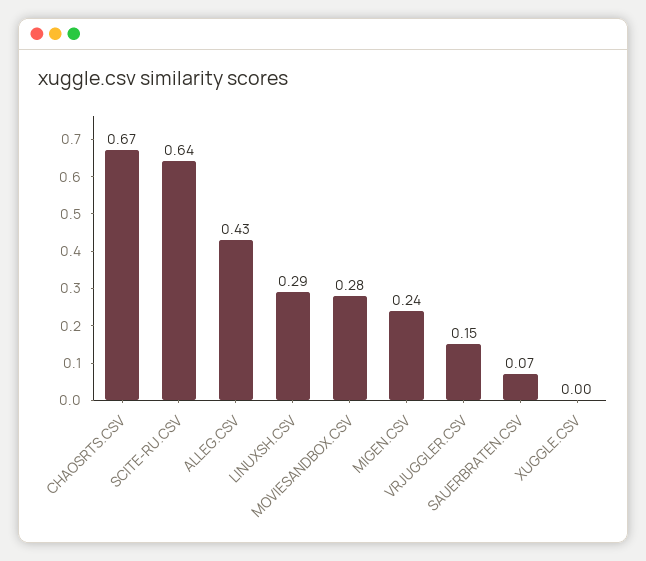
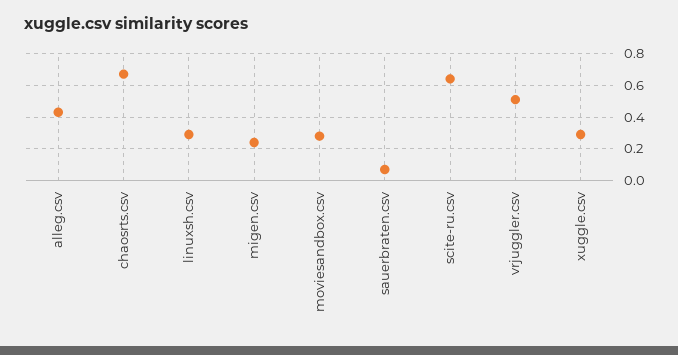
  {
    "CHAOSRTS.CSV": 0.67,
    "SCITE-RU.CSV": 0.64,
    "ALLEG.CSV": 0.43,
    "LINUXSH.CSV": 0.29,
    "MOVIESANDBOX.CSV": 0.28,
    "MIGEN.CSV": 0.24,
-   "VRJUGGLER.CSV": 0.15,
+   "VRJUGGLER.CSV": 0.5,
    "SAUERBRATEN.CSV": 0.07,
-   "XUGGLE.CSV": 0
+   "XUGGLE.CSV": 0.3
  }

